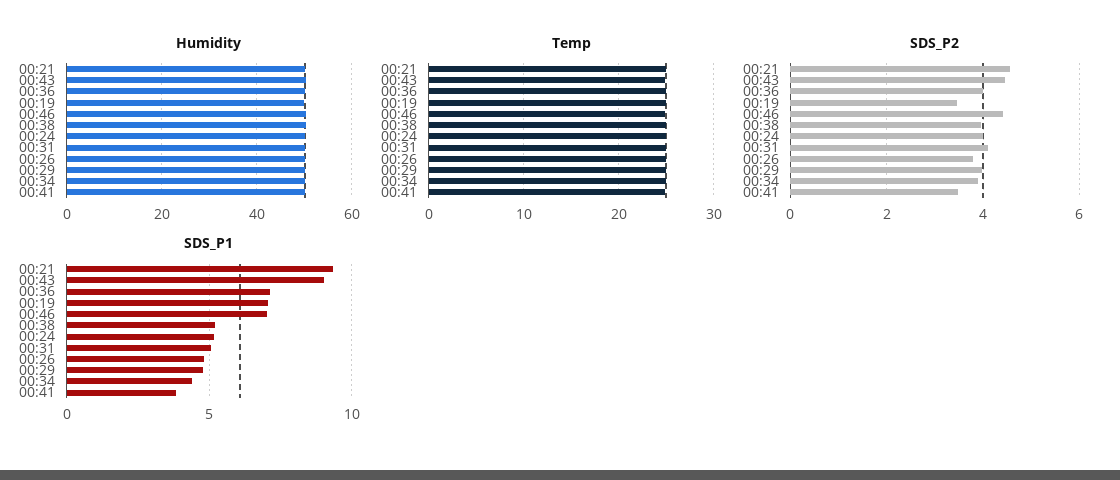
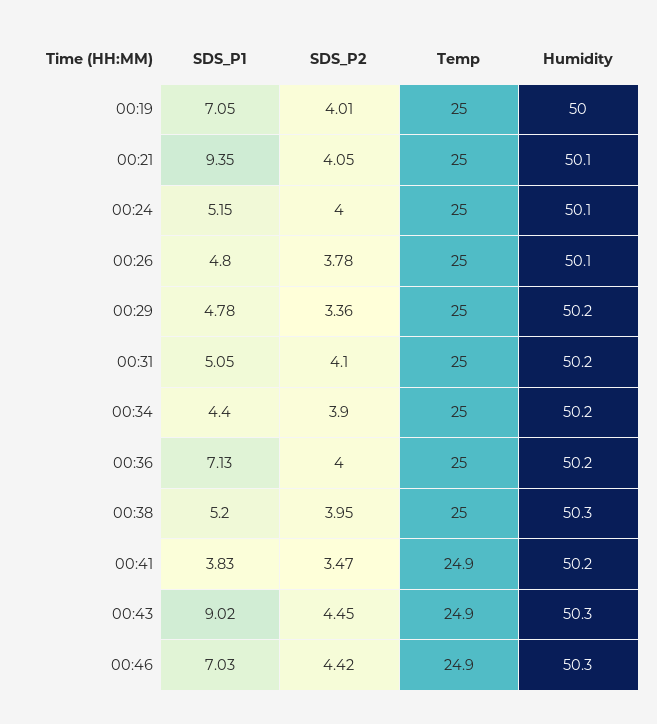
  {
    "Humidity": {
      "00:21": 50.1,
      "00:43": 50.3,
      "00:36": 50.2,
      "00:19": 50,
      "00:46": 50.3,
      "00:38": 50.3,
      "00:24": 50.1,
      "00:31": 50.2,
      "00:26": 50.1,
      "00:29": 50.2,
      "00:34": 50.2,
      "00:41": 50.2
    },
    "Temp": {
      "00:21": 25,
      "00:43": 24.9,
      "00:36": 25,
      "00:19": 25,
      "00:46": 24.9,
      "00:38": 25,
      "00:24": 25,
      "00:31": 25,
      "00:26": 25,
      "00:29": 25,
      "00:34": 25,
      "00:41": 24.9
    },
    "SDS_P2": {
-     "00:21": 4.6,
+     "00:21": 4.05,
      "00:43": 4.45,
      "00:36": 4,
-     "00:19": 3.4,
+     "00:19": 4.01,
      "00:46": 4.42,
      "00:38": 3.95,
      "00:24": 4,
      "00:31": 4.1,
      "00:26": 3.78,
-     "00:29": 4,
+     "00:29": 3.36,
      "00:34": 3.9,
      "00:41": 3.47
    },
    "SDS_P1": {
      "00:21": 9.35,
      "00:43": 9.02,
      "00:36": 7.13,
      "00:19": 7.05,
      "00:46": 7.03,
      "00:38": 5.2,
      "00:24": 5.15,
      "00:31": 5.05,
      "00:26": 4.8,
      "00:29": 4.78,
      "00:34": 4.4,
      "00:41": 3.83
    }
  }

